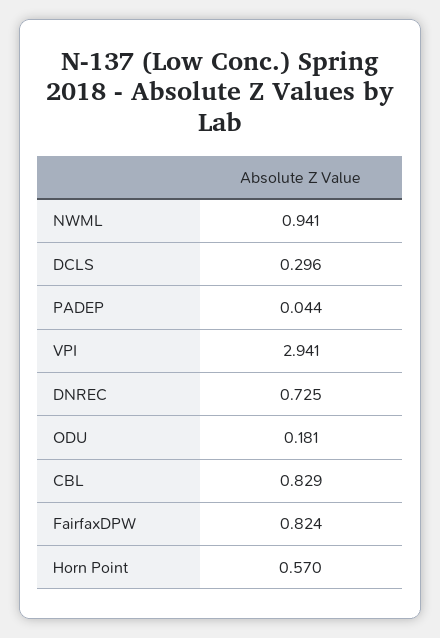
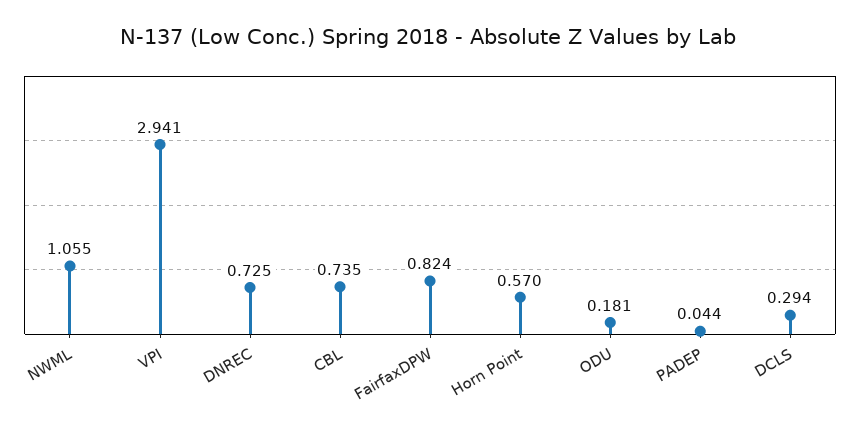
  {
-   "NWML": 0.941,
+   "NWML": 1.055,
-   "DCLS": 0.296,
+   "DCLS": 0.294,
    "PADEP": 0.044,
    "VPI": 2.941,
    "DNREC": 0.725,
    "ODU": 0.181,
-   "CBL": 0.829,
+   "CBL": 0.735,
    "FairfaxDPW": 0.824,
    "Horn Point": 0.57
  }

